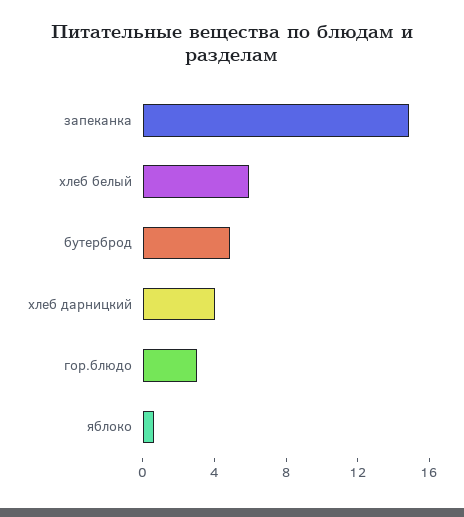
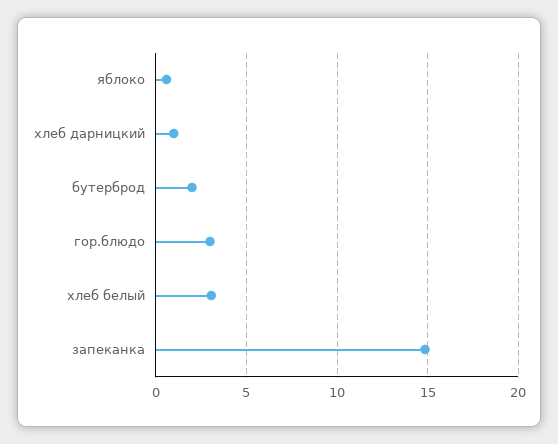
  {
    "запеканка": 15,
-   "хлеб белый": 6,
+   "хлеб белый": 3,
-   "бутерброд": 5,
+   "бутерброд": 2,
-   "хлеб дарницкий": 4,
+   "хлеб дарницкий": 1,
    "гор.блюдо": 3,
    "яблоко": 0.5
  }

